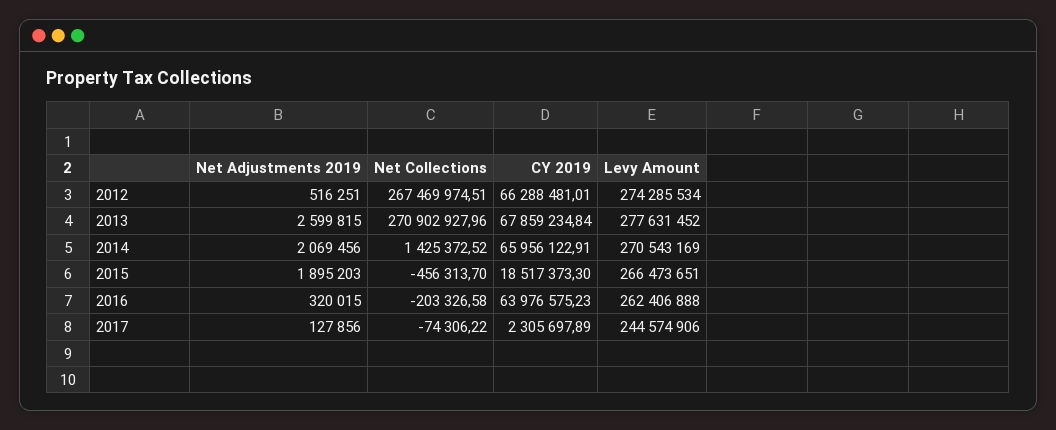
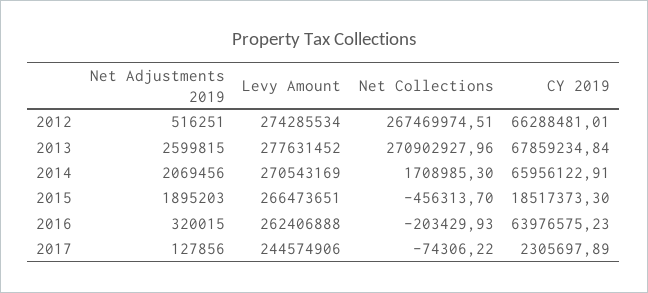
  {
    "Net Adjustments 2019": {
      "2012": 516251,
      "2013": 2599815,
      "2014": 2069456,
      "2015": 1895203,
      "2016": 320015,
      "2017": 127856
    },
    "Net Collections": {
      "2012": 267469974.51,
      "2013": 270902927.96,
-     "2014": 1425372.52,
+     "2014": 1708985.3,
      "2015": -456313.7,
-     "2016": -203326.58,
+     "2016": -203429.93,
      "2017": -74306.22
    },
    "CY 2019": {
      "2012": 66288481.01,
      "2013": 67859234.84,
      "2014": 65956122.91,
      "2015": 18517373.3,
      "2016": 63976575.23,
      "2017": 2305697.89
    },
    "Levy Amount": {
      "2012": 274285534,
      "2013": 277631452,
      "2014": 270543169,
      "2015": 266473651,
      "2016": 262406888,
      "2017": 244574906
    }
  }

